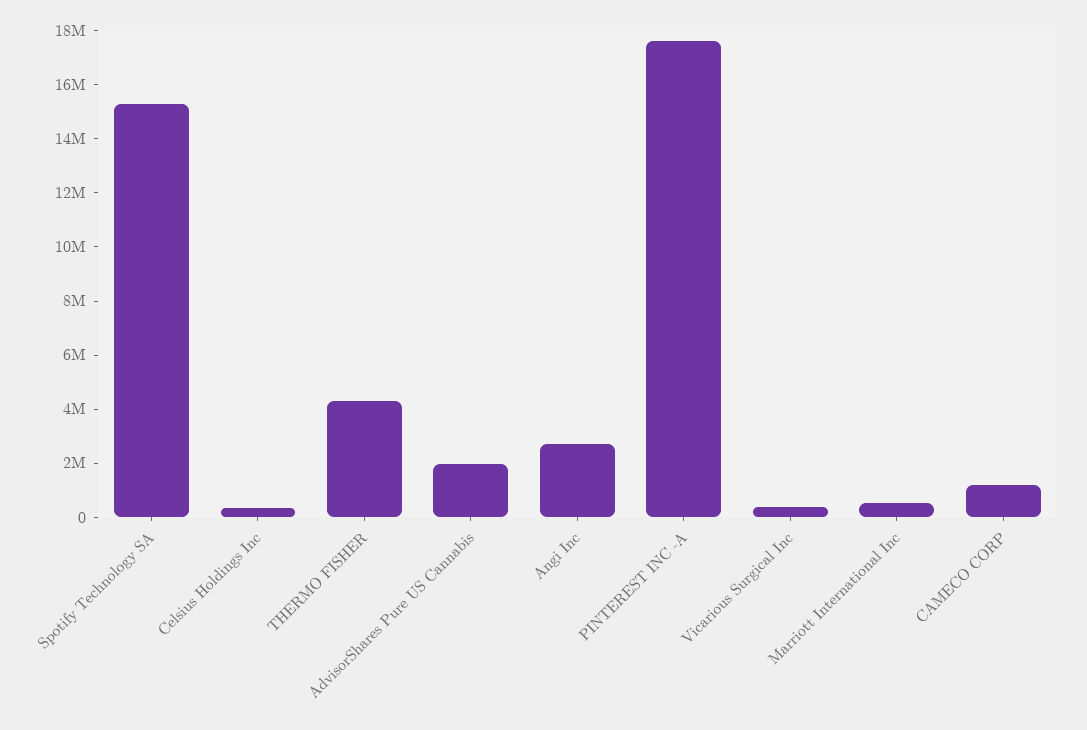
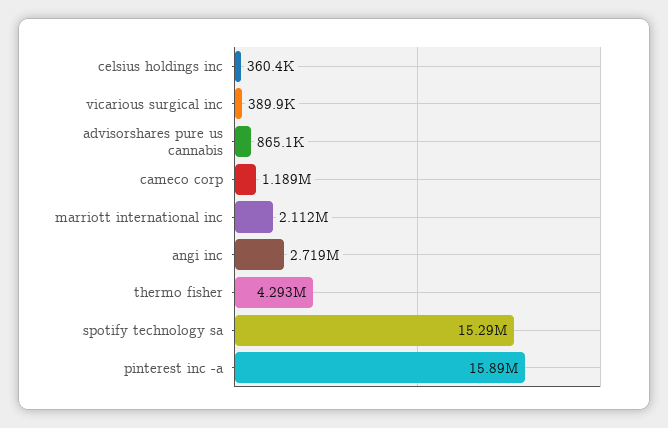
  {
    "Spotify Technology SA": 15290000,
    "Celsius Holdings Inc": 360400,
    "THERMO FISHER": 4293000,
-   "AdvisorShares Pure US Cannabis": 2000000,
+   "AdvisorShares Pure US Cannabis": 865100,
    "Angi Inc": 2719000,
-   "PINTEREST INC -A": 17500000,
+   "PINTEREST INC -A": 15890000,
    "Vicarious Surgical Inc": 389900,
-   "Marriott International Inc": 500000,
+   "Marriott International Inc": 2112000,
    "CAMECO CORP": 1189000
  }

